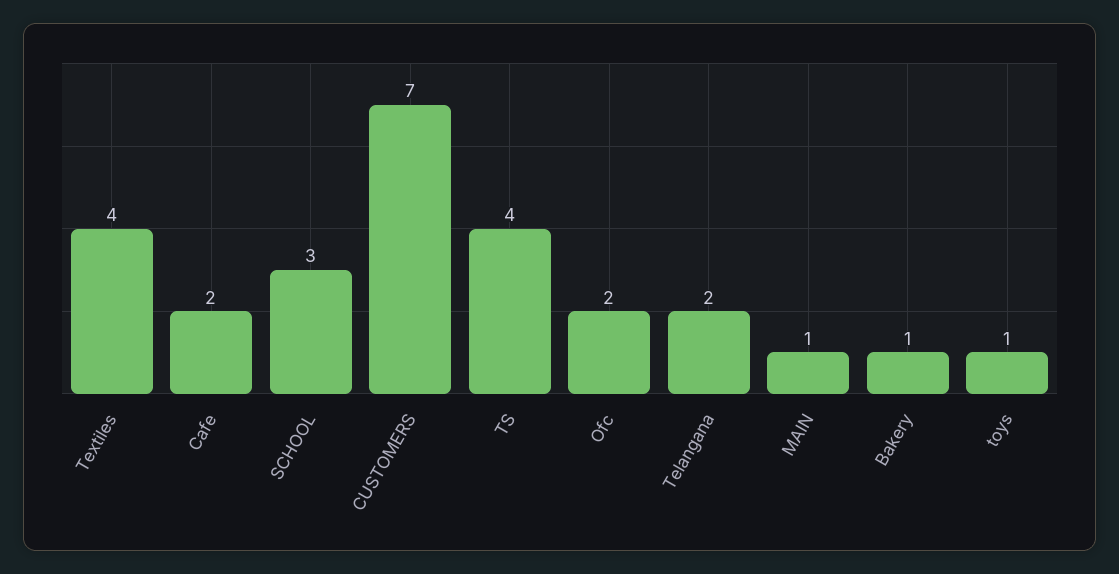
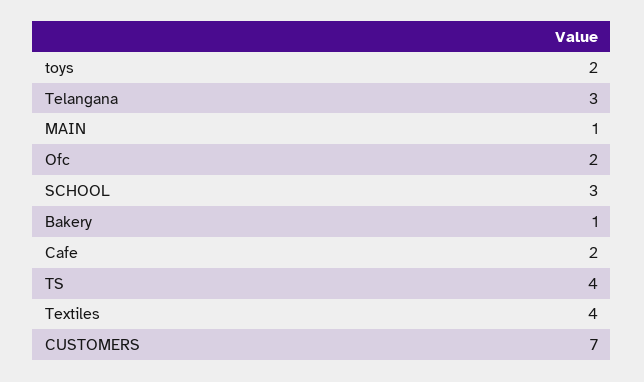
  {
    "Textiles": 4,
    "Cafe": 2,
    "SCHOOL": 3,
    "CUSTOMERS": 7,
    "TS": 4,
    "Ofc": 2,
-   "Telangana": 2,
+   "Telangana": 3,
    "MAIN": 1,
    "Bakery": 1,
-   "toys": 1
+   "toys": 2
  }

